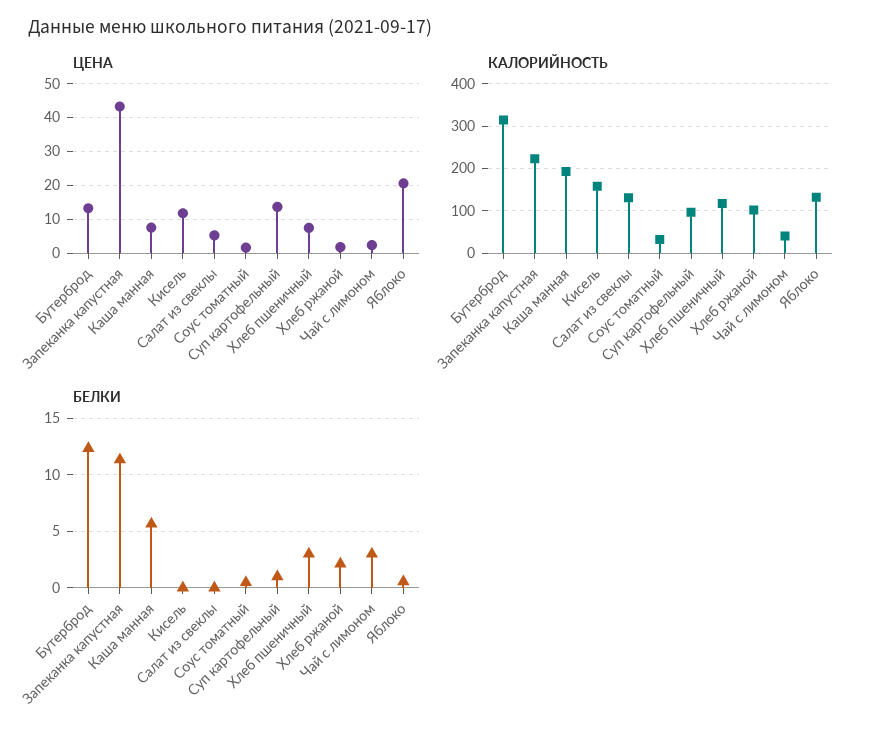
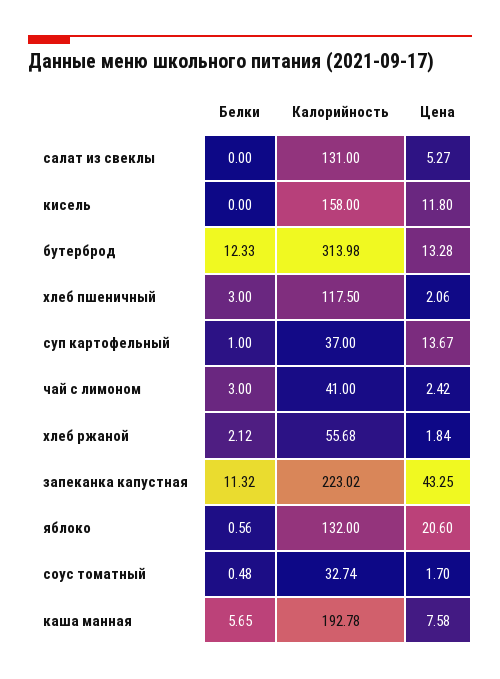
  {
    "ЦЕНА": {
      "Бутерброд": 13.28,
      "Запеканка капустная": 43.25,
      "Каша манная": 7.58,
      "Кисель": 11.8,
      "Салат из свеклы": 5.27,
      "Соус томатный": 1.7,
      "Суп картофельный": 13.67,
-     "Хлеб пшеничный": 8,
+     "Хлеб пшеничный": 2.06,
      "Хлеб ржаной": 1.84,
      "Чай с лимоном": 2.42,
      "Яблоко": 20.6
    },
    "КАЛОРИЙНОСТЬ": {
      "Бутерброд": 313.98,
      "Запеканка капустная": 223.02,
      "Каша манная": 192.78,
      "Кисель": 158,
      "Салат из свеклы": 131,
      "Соус томатный": 32.74,
-     "Суп картофельный": 100,
+     "Суп картофельный": 37,
      "Хлеб пшеничный": 117.5,
-     "Хлеб ржаной": 100,
+     "Хлеб ржаной": 55.68,
      "Чай с лимоном": 41,
      "Яблоко": 132
    },
    "БЕЛКИ": {
      "Бутерброд": 12.33,
      "Запеканка капустная": 11.32,
      "Каша манная": 5.65,
      "Кисель": 0,
      "Салат из свеклы": 0,
      "Соус томатный": 0.48,
      "Суп картофельный": 1,
      "Хлеб пшеничный": 3,
      "Хлеб ржаной": 2.12,
      "Чай с лимоном": 3,
      "Яблоко": 0.56
    }
  }

